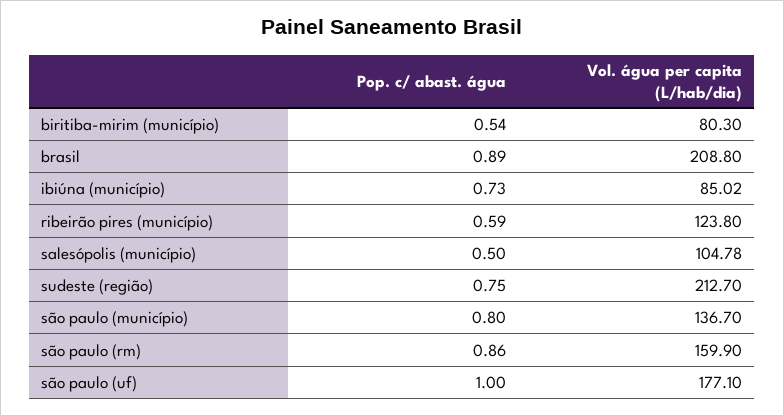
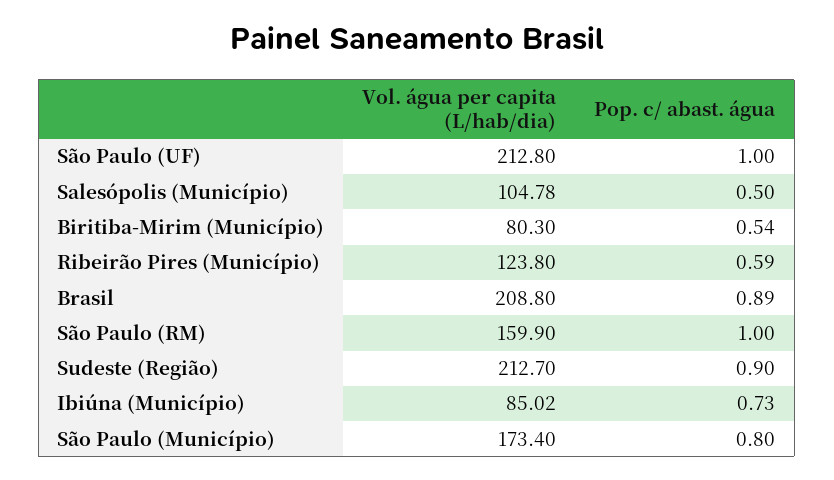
  {
    "Pop. c/ abast. água": {
      "biritiba-mirim (município)": 0.54,
      "brasil": 0.89,
      "ibiúna (município)": 0.73,
      "ribeirão pires (município)": 0.59,
      "salesópolis (município)": 0.5,
-     "sudeste (região)": 0.75,
+     "sudeste (região)": 0.9,
      "são paulo (município)": 0.8,
-     "são paulo (rm)": 0.86,
+     "são paulo (rm)": 1,
      "são paulo (uf)": 1
    },
    "Vol. água per capita (L/hab/dia)": {
      "biritiba-mirim (município)": 80.3,
      "brasil": 208.8,
      "ibiúna (município)": 85.02,
      "ribeirão pires (município)": 123.8,
      "salesópolis (município)": 104.78,
      "sudeste (região)": 212.7,
-     "são paulo (município)": 136.7,
+     "são paulo (município)": 173.4,
      "são paulo (rm)": 159.9,
-     "são paulo (uf)": 177.1
+     "são paulo (uf)": 212.8
    }
  }

